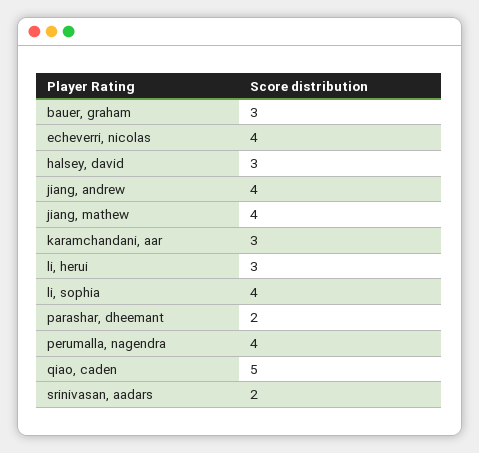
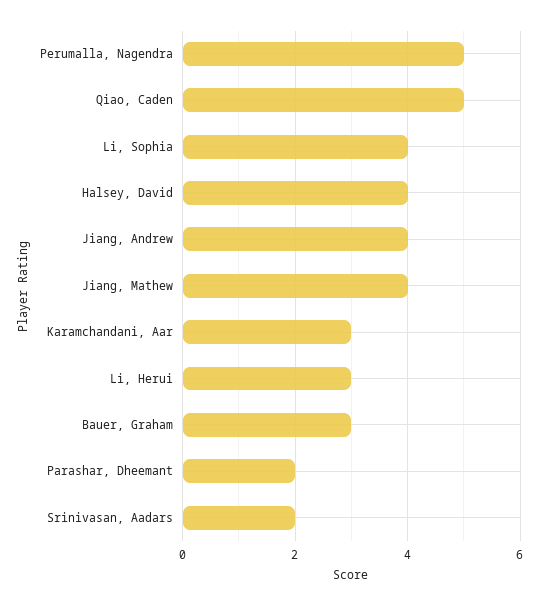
  {
    "bauer, graham": 3,
-   "echeverri, nicolas": 4,
-   "halsey, david": 3,
+   "halsey, david": 4,
    "jiang, andrew": 4,
    "jiang, mathew": 4,
    "karamchandani, aar": 3,
    "li, herui": 3,
    "li, sophia": 4,
    "parashar, dheemant": 2,
-   "perumalla, nagendra": 4,
+   "perumalla, nagendra": 5,
    "qiao, caden": 5,
    "srinivasan, aadars": 2
  }

